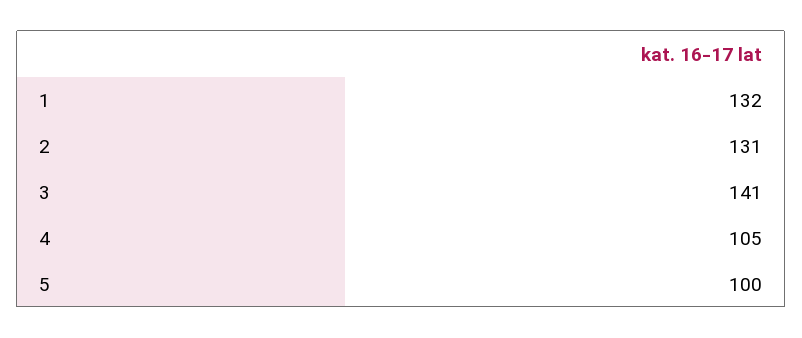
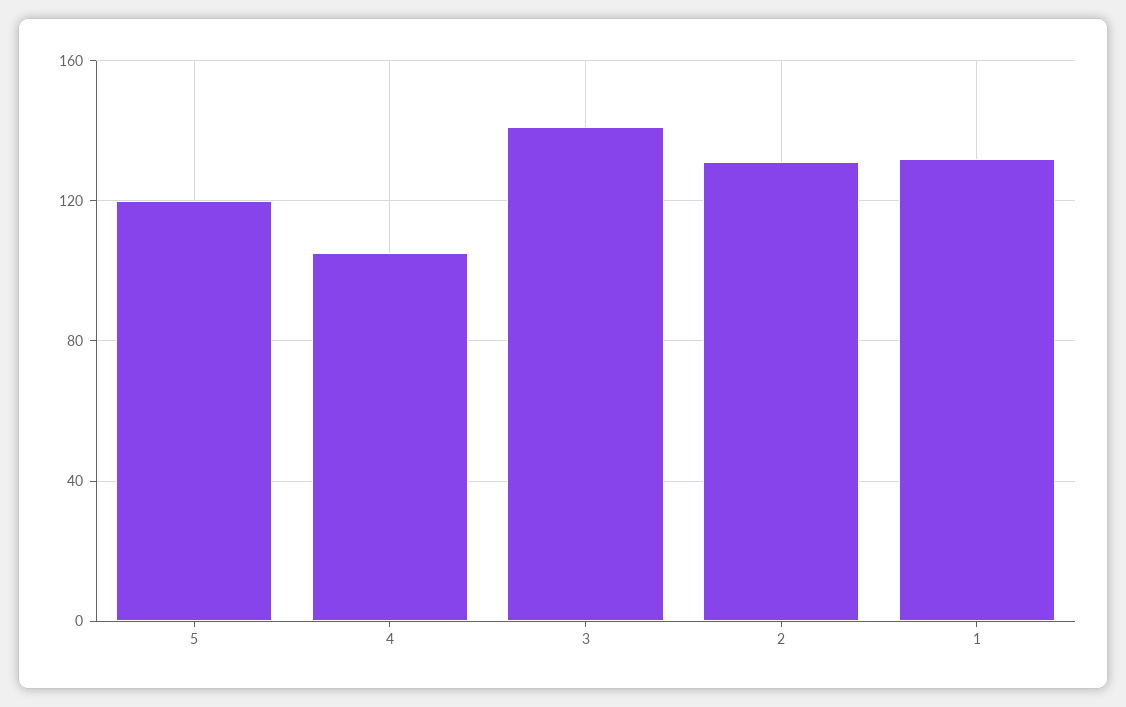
  {
    "1": 132,
    "2": 131,
    "3": 141,
    "4": 105,
-   "5": 100
+   "5": 120
  }

